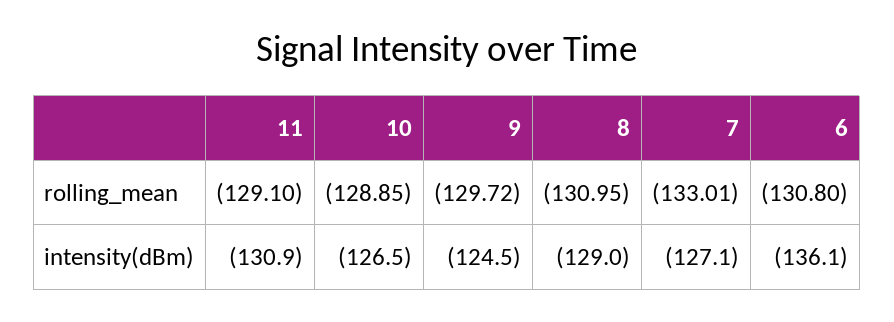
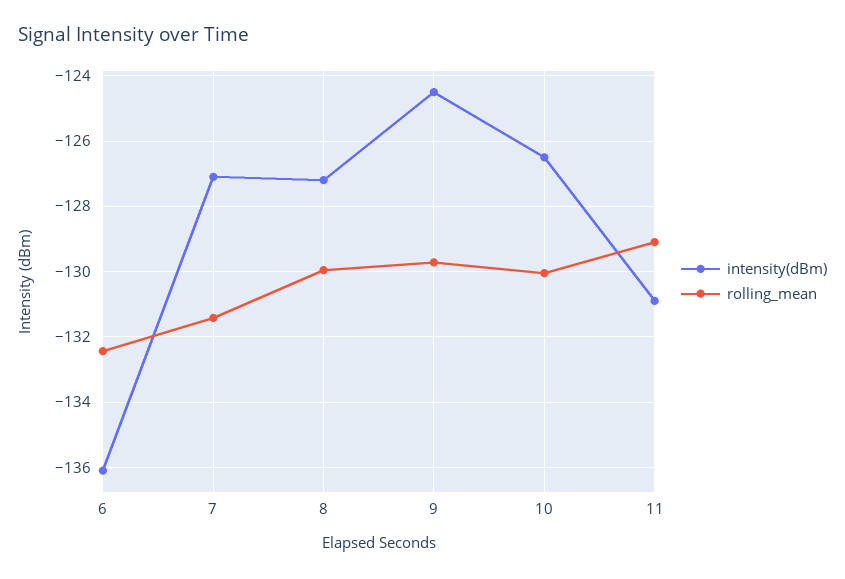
  {
    "rolling_mean": {
      "11": -129.1,
-     "10": -128.85,
+     "10": -130,
      "9": -129.72,
-     "8": -130.95,
+     "8": -130,
-     "7": -133.01,
+     "7": -131.4,
-     "6": -130.8
+     "6": -132.4
    },
    "intensity(dBm)": {
      "11": -130.9,
      "10": -126.5,
      "9": -124.5,
-     "8": -129,
+     "8": -127.2,
      "7": -127.1,
      "6": -136.1
    }
  }

